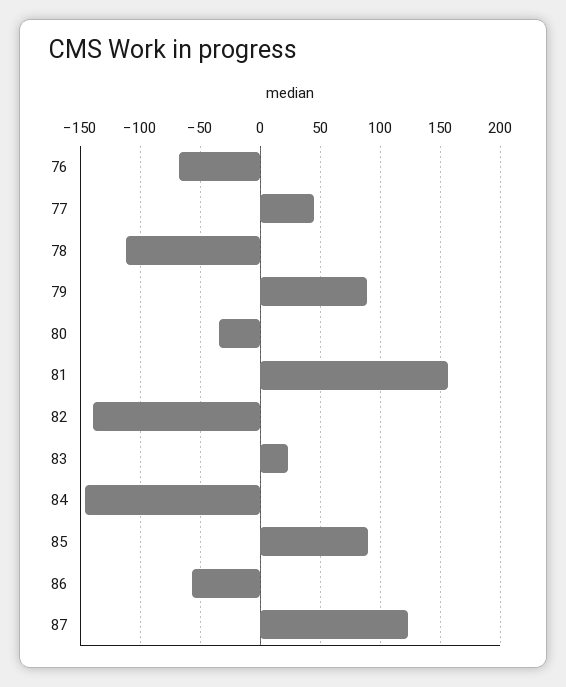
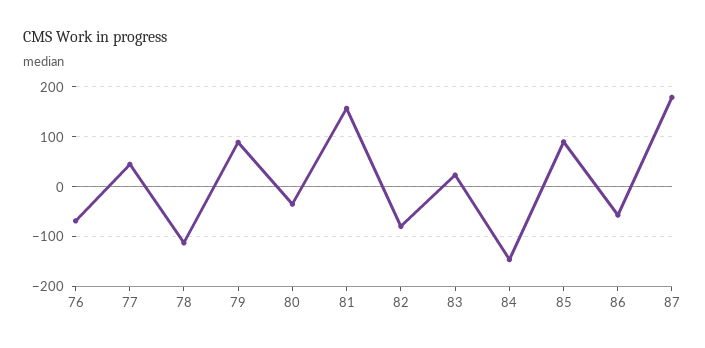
  {
    "76": -70,
    "77": 50,
    "78": -110,
    "79": 90,
    "80": -30,
    "81": 160,
-   "82": -140,
+   "82": -80,
    "83": 20,
    "84": -150,
    "85": 90,
    "86": -60,
-   "87": 120
+   "87": 180
  }

